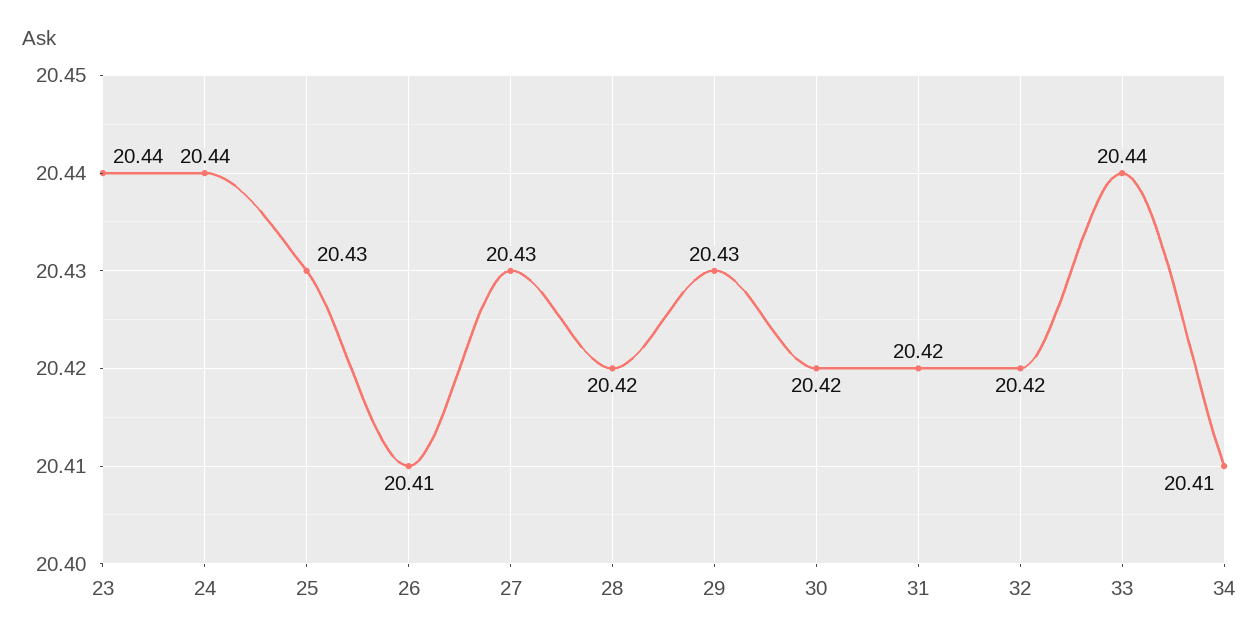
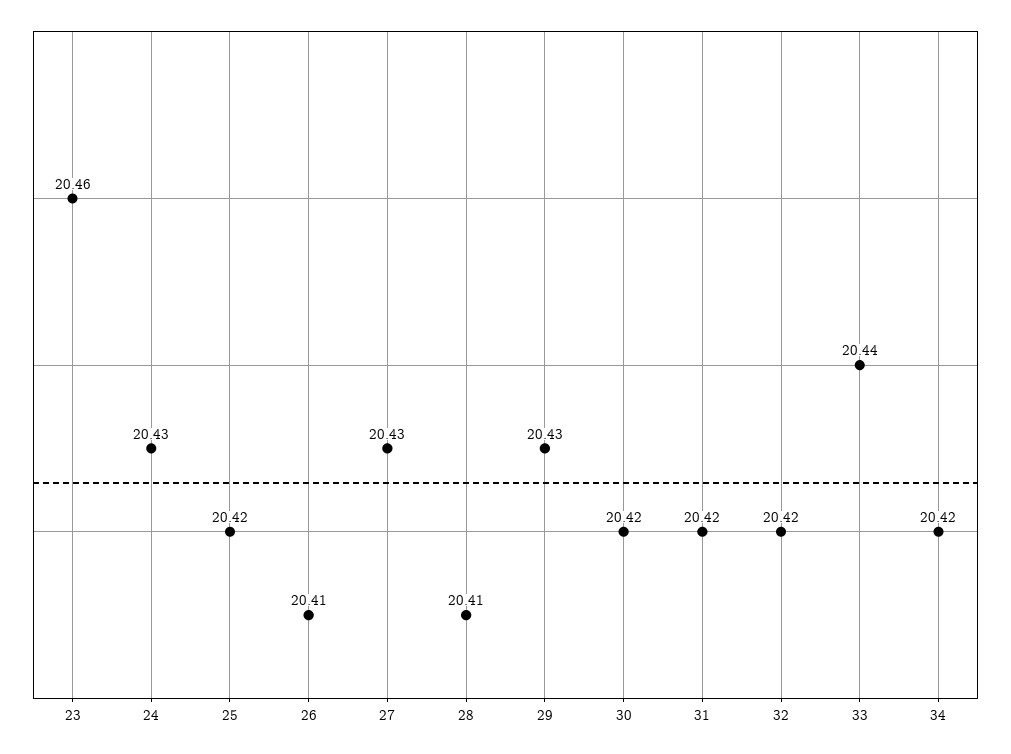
  {
-   "23": 20.44,
+   "23": 20.46,
-   "24": 20.44,
+   "24": 20.43,
-   "25": 20.43,
+   "25": 20.42,
    "26": 20.41,
    "27": 20.43,
-   "28": 20.42,
+   "28": 20.41,
    "29": 20.43,
    "30": 20.42,
    "31": 20.42,
    "32": 20.42,
    "33": 20.44,
-   "34": 20.41
+   "34": 20.42
  }

